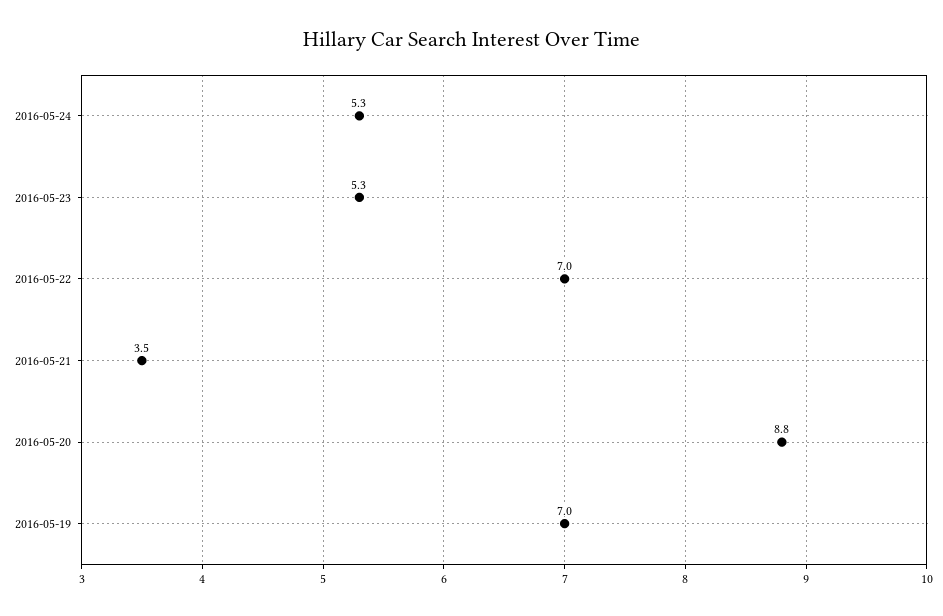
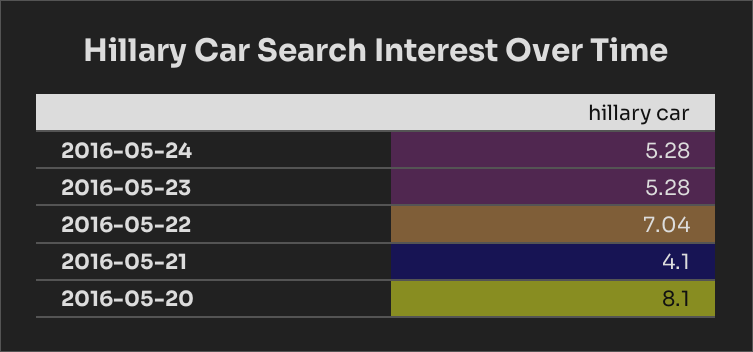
  {
    "2016-05-24": 5.28,
    "2016-05-23": 5.28,
    "2016-05-22": 7.04,
-   "2016-05-21": 3.5,
+   "2016-05-21": 4.1,
-   "2016-05-20": 8.8,
+   "2016-05-20": 8.1
-   "2016-05-19": 7
  }

